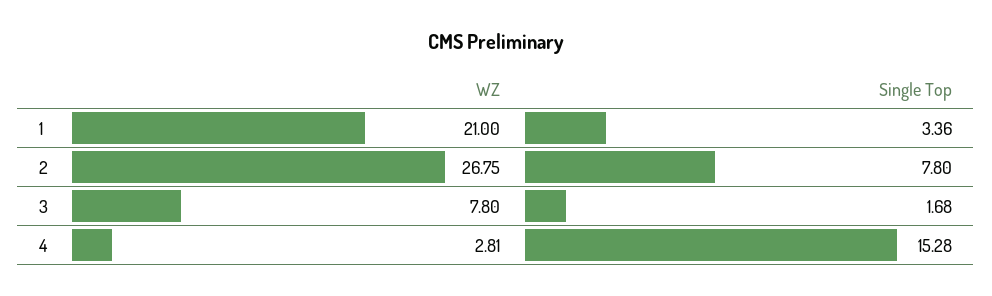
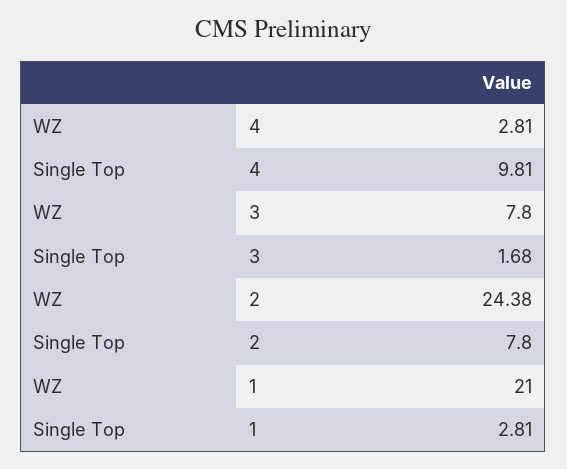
  {
    "WZ": {
      "1": 21,
-     "2": 26.75,
+     "2": 24.38,
      "3": 7.8,
      "4": 2.81
    },
    "Single Top": {
-     "1": 3.36,
+     "1": 2.81,
      "2": 7.8,
      "3": 1.68,
-     "4": 15.28
+     "4": 9.81
    }
  }

